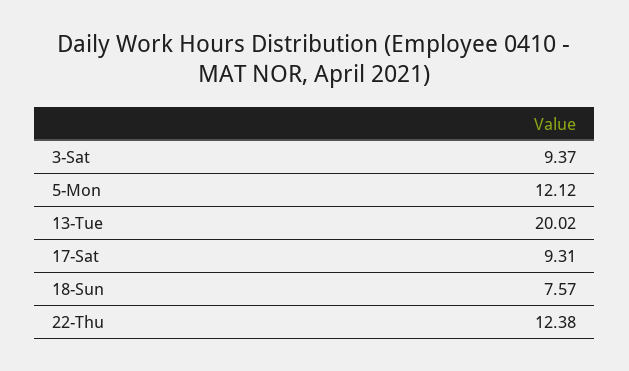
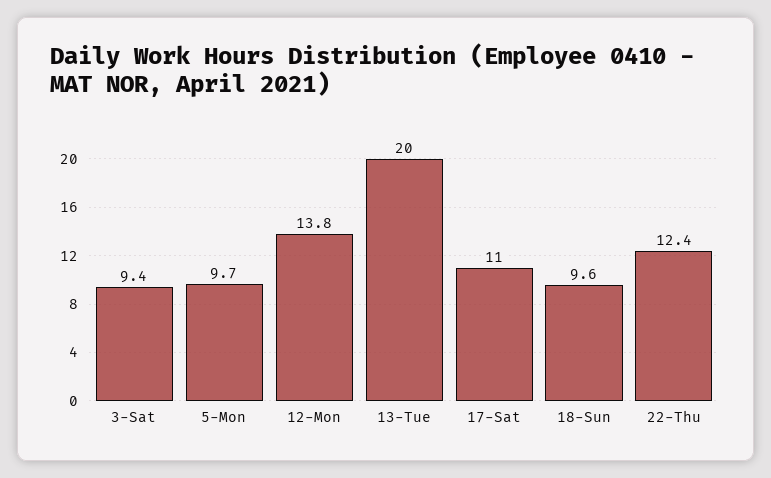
  {
    "3-Sat": 9.37,
-   "5-Mon": 12.12,
+   "5-Mon": 9.7,
    "13-Tue": 20.02,
-   "17-Sat": 9.31,
+   "17-Sat": 11,
-   "18-Sun": 7.57,
+   "18-Sun": 9.6,
-   "22-Thu": 12.38
+   "22-Thu": 12.38,
+   "12-Mon": 13.8
  }

